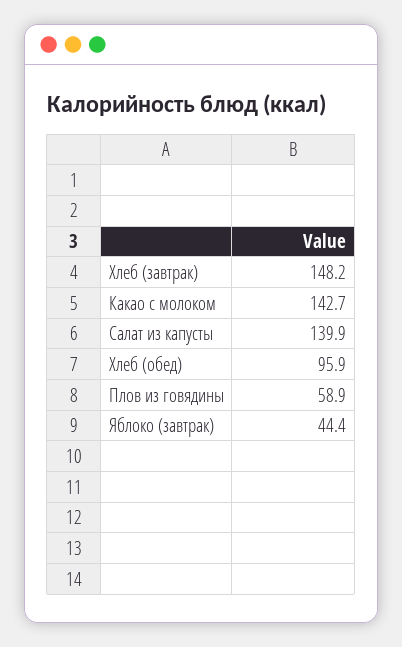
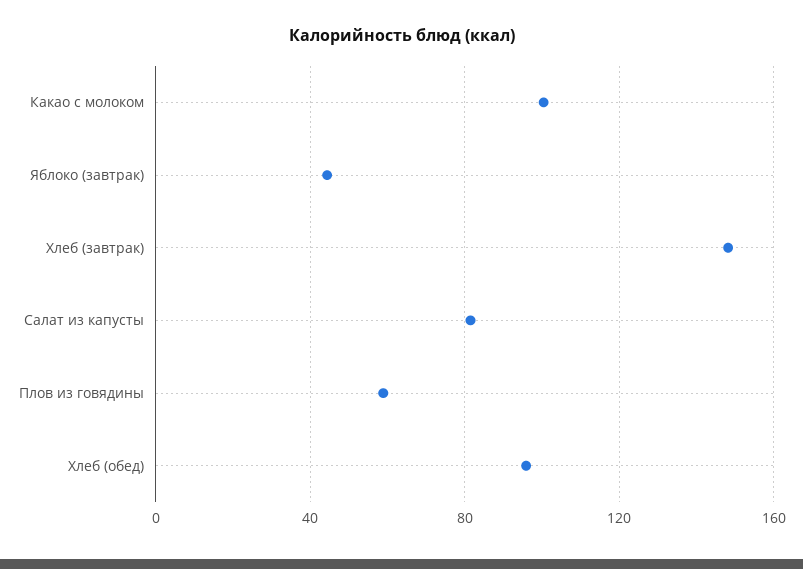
  {
    "Хлеб (завтрак)": 148.2,
-   "Какао с молоком": 142.7,
+   "Какао с молоком": 100,
-   "Салат из капусты": 139.9,
+   "Салат из капусты": 80,
    "Хлеб (обед)": 95.9,
    "Плов из говядины": 58.9,
    "Яблоко (завтрак)": 44.4
  }

